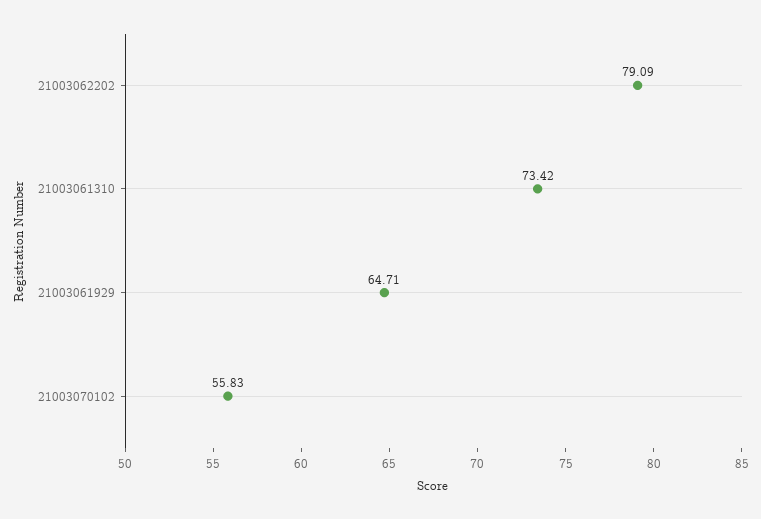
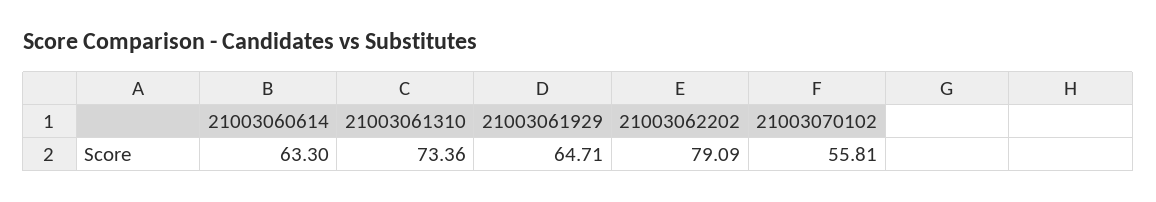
  {
    "21003062202": 79.09,
-   "21003061310": 73.42,
+   "21003061310": 73.36,
    "21003061929": 64.71,
-   "21003070102": 55.83
+   "21003070102": 55.81,
+   "21003060614": 63.3
  }

